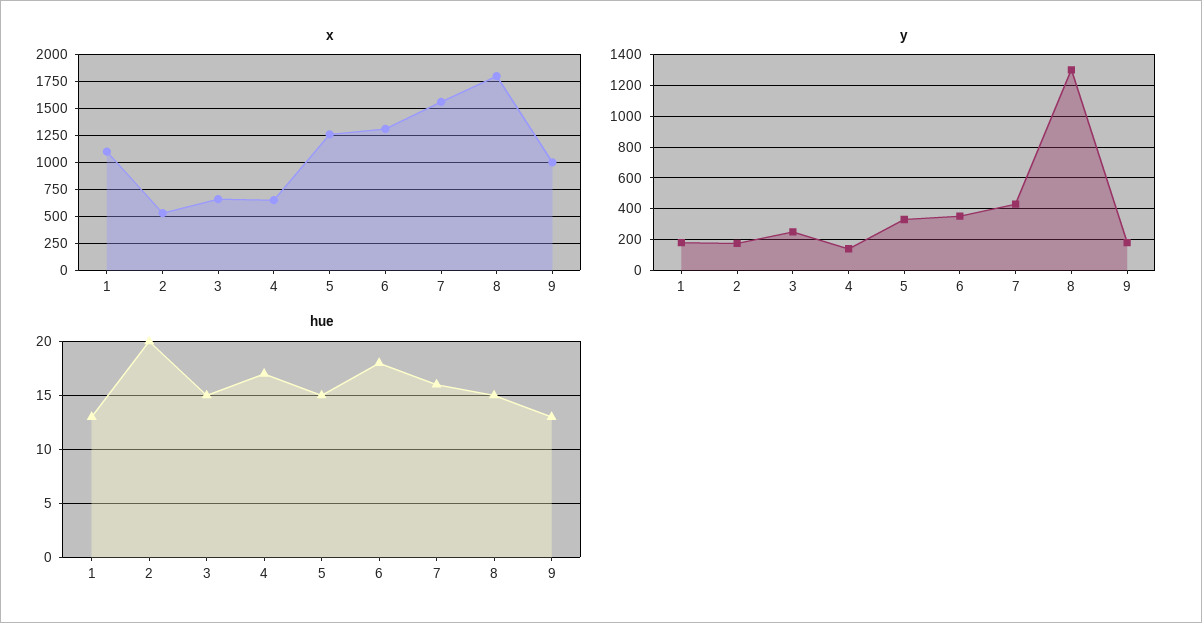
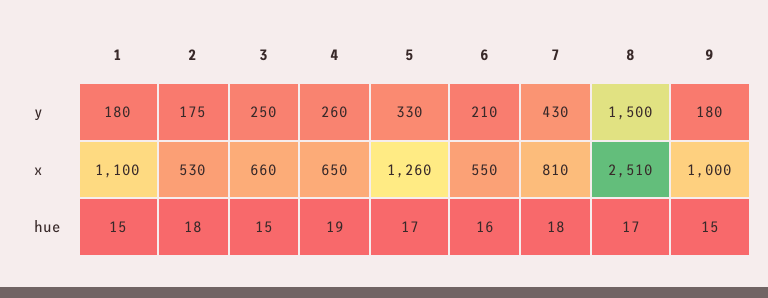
  {
    "x": {
      "1": 1100,
      "2": 530,
      "3": 660,
      "4": 650,
      "5": 1260,
-     "6": 1250,
+     "6": 550,
-     "7": 1500,
+     "7": 810,
-     "8": 1750,
+     "8": 2510,
      "9": 1000
    },
    "y": {
      "1": 180,
      "2": 175,
      "3": 250,
-     "4": 150,
+     "4": 260,
      "5": 330,
-     "6": 350,
+     "6": 210,
      "7": 430,
-     "8": 1300,
+     "8": 1500,
      "9": 180
    },
    "hue": {
-     "1": 13,
+     "1": 15,
-     "2": 20,
+     "2": 18,
      "3": 15,
-     "4": 17,
+     "4": 19,
-     "5": 15,
+     "5": 17,
-     "6": 18,
+     "6": 16,
-     "7": 16,
+     "7": 18,
-     "8": 15,
+     "8": 17,
-     "9": 13
+     "9": 15
    }
  }

